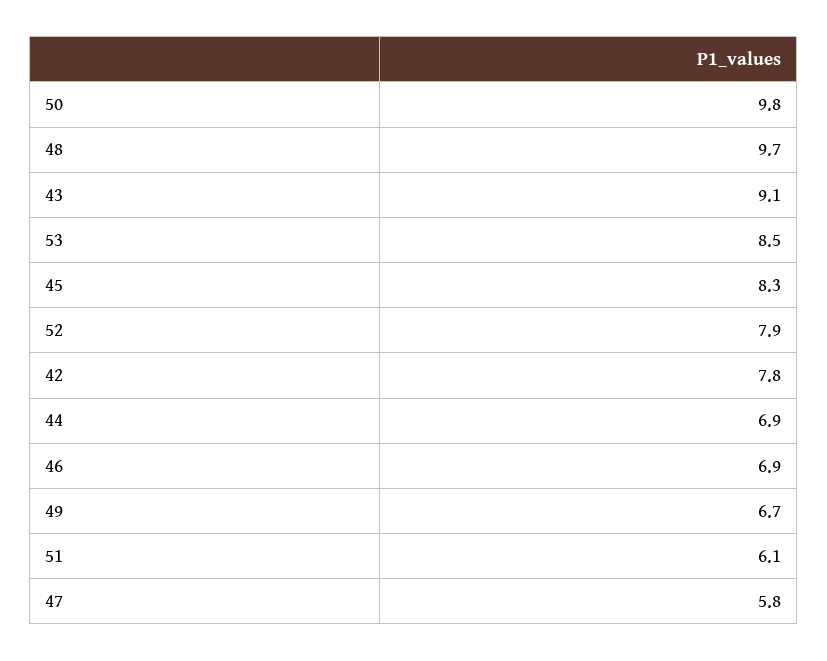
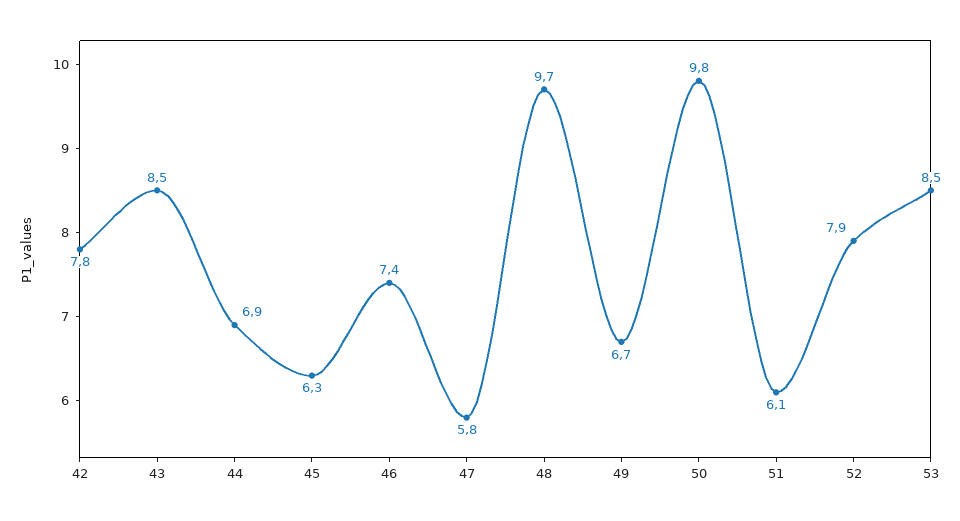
  {
    "50": 9.8,
    "48": 9.7,
-   "43": 9.1,
+   "43": 8.5,
    "53": 8.5,
-   "45": 8.3,
+   "45": 6.3,
    "52": 7.9,
    "42": 7.8,
    "44": 6.9,
-   "46": 6.9,
+   "46": 7.4,
    "49": 6.7,
    "51": 6.1,
    "47": 5.8
  }

